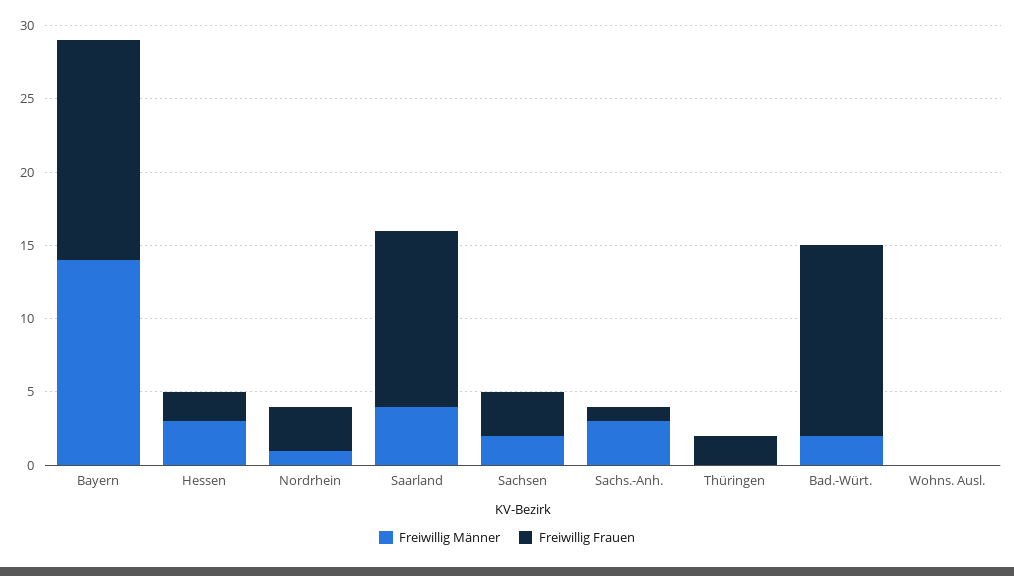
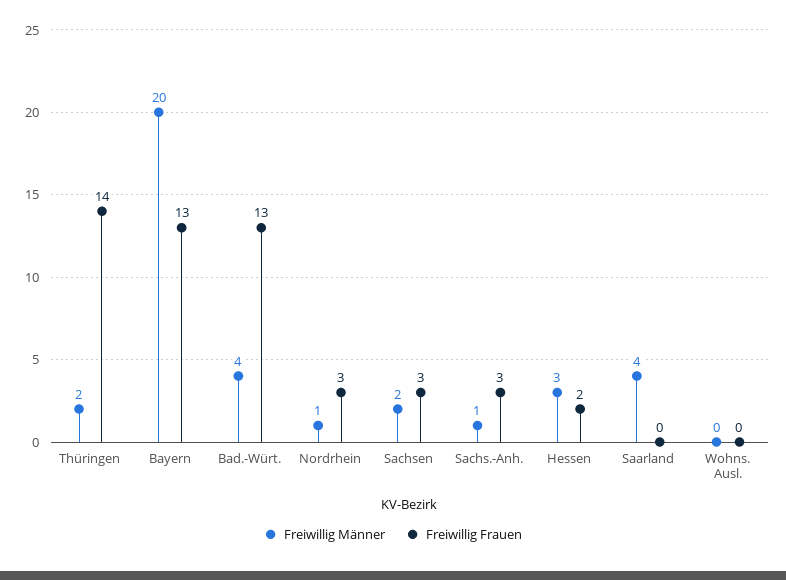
  {
    "Freiwillig Männer": {
-     "Bayern": 14,
+     "Bayern": 20,
      "Hessen": 3,
      "Nordrhein": 1,
      "Saarland": 4,
      "Sachsen": 2,
-     "Sachs.-Anh.": 3,
+     "Sachs.-Anh.": 1,
-     "Thüringen": 0,
+     "Thüringen": 2,
-     "Bad.-Würt.": 2,
+     "Bad.-Würt.": 4,
      "Wohns. Ausl.": 0
    },
    "Freiwillig Frauen": {
-     "Bayern": 15,
+     "Bayern": 13,
      "Hessen": 2,
      "Nordrhein": 3,
-     "Saarland": 12,
+     "Saarland": 0,
      "Sachsen": 3,
-     "Sachs.-Anh.": 1,
+     "Sachs.-Anh.": 3,
-     "Thüringen": 2,
+     "Thüringen": 14,
      "Bad.-Würt.": 13,
      "Wohns. Ausl.": 0
    }
  }

